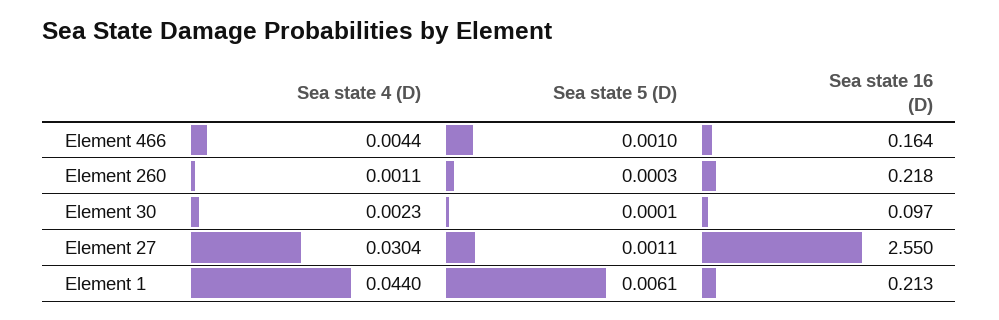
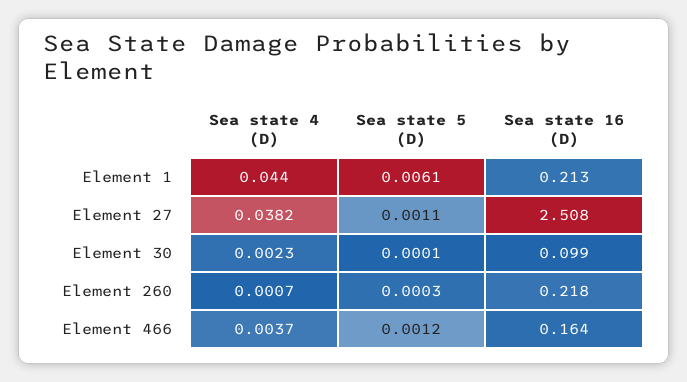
  {
    "Sea state 4 (D)": {
-     "Element 466": 0.0044,
+     "Element 466": 0.0037,
-     "Element 260": 0.0011,
+     "Element 260": 0.0007,
      "Element 30": 0.0023,
-     "Element 27": 0.0304,
+     "Element 27": 0.0382,
      "Element 1": 0.044
    },
    "Sea state 5 (D)": {
-     "Element 466": 0.001,
+     "Element 466": 0.0012,
      "Element 260": 0.0003,
      "Element 30": 0.0001,
      "Element 27": 0.0011,
      "Element 1": 0.0061
    },
    "Sea state 16 (D)": {
      "Element 466": 0.164,
      "Element 260": 0.218,
-     "Element 30": 0.097,
+     "Element 30": 0.099,
-     "Element 27": 2.55,
+     "Element 27": 2.508,
      "Element 1": 0.213
    }
  }

